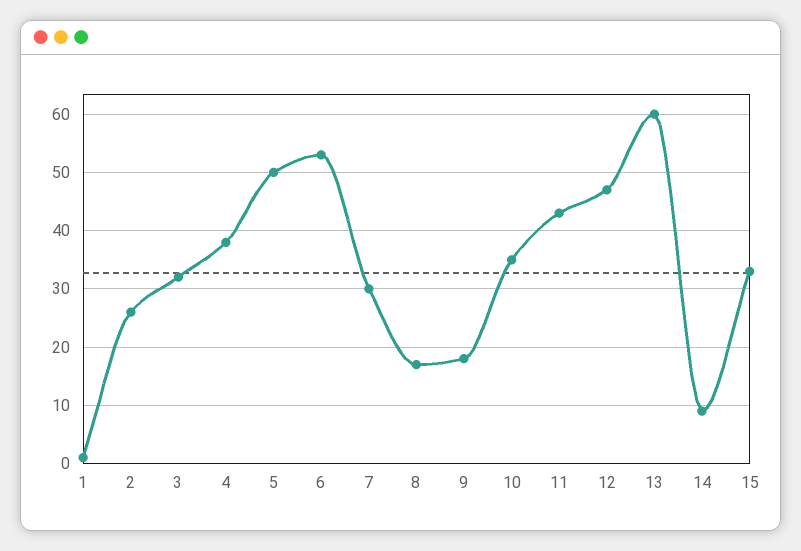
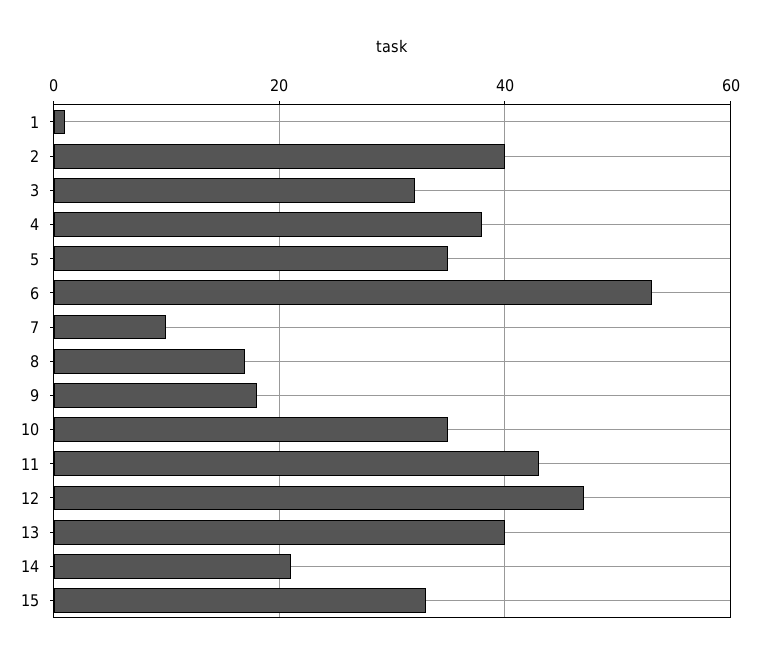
  {
    "1": 0,
-   "2": 25,
+   "2": 40,
    "3": 30,
    "4": 40,
-   "5": 50,
+   "5": 35,
    "6": 55,
-   "7": 30,
+   "7": 10,
    "8": 15,
    "9": 20,
    "10": 35,
    "11": 45,
    "12": 45,
-   "13": 60,
+   "13": 40,
-   "14": 10,
+   "14": 20,
    "15": 35
  }

